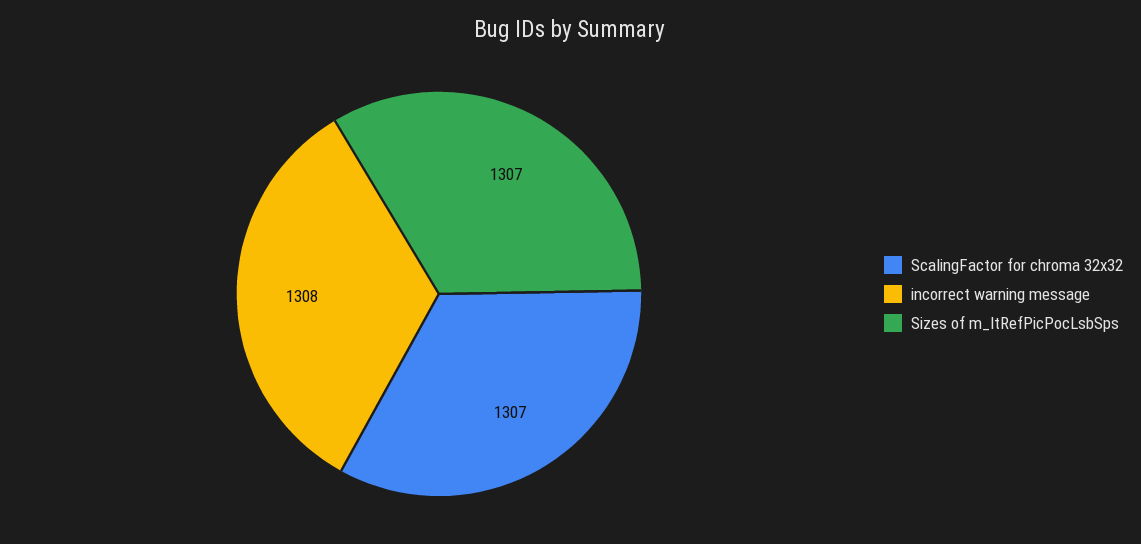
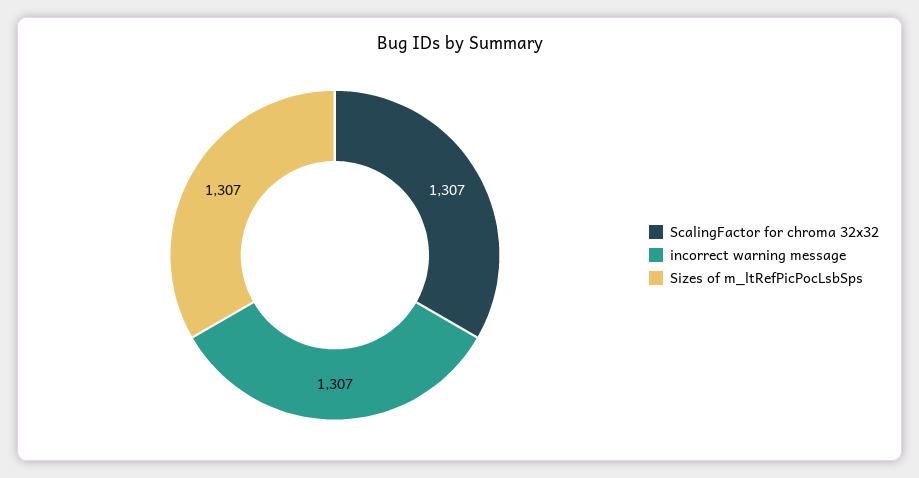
  {
    "ScalingFactor for chroma 32x32": 1307,
-   "incorrect warning message": 1308,
+   "incorrect warning message": 1307,
    "Sizes of m_ltRefPicPocLsbSps": 1307
  }

